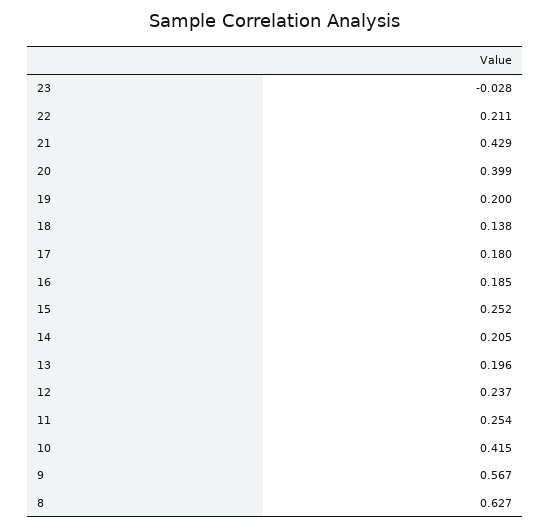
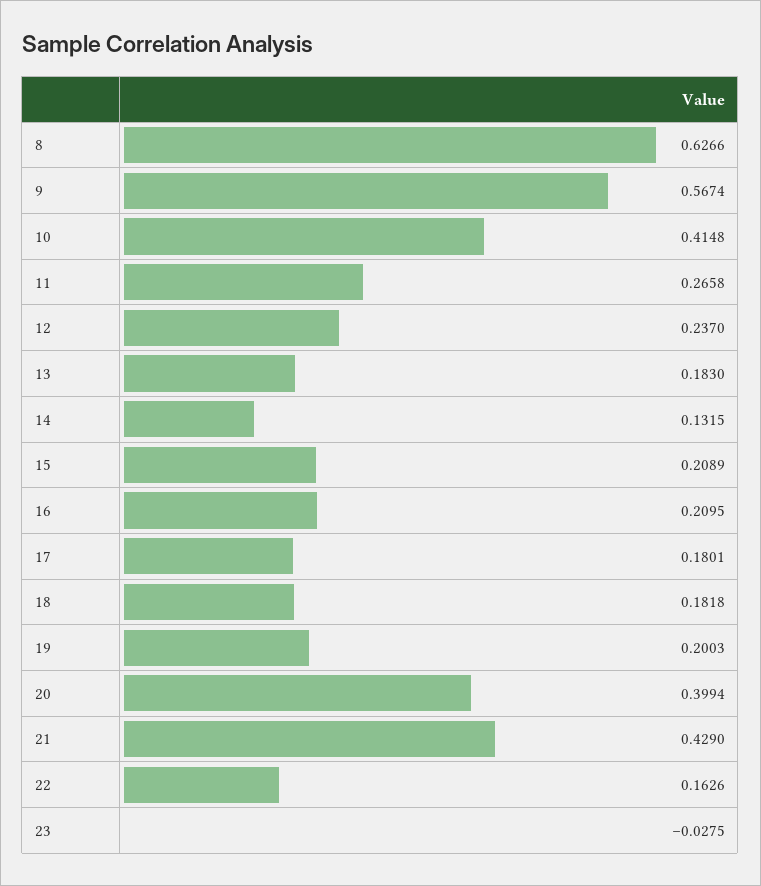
  {
    "23": -0.0275,
-   "22": 0.211,
+   "22": 0.1626,
    "21": 0.429,
    "20": 0.3994,
    "19": 0.2003,
-   "18": 0.138,
+   "18": 0.1818,
    "17": 0.1801,
-   "16": 0.185,
+   "16": 0.2095,
-   "15": 0.252,
+   "15": 0.2089,
-   "14": 0.205,
+   "14": 0.1315,
-   "13": 0.196,
+   "13": 0.183,
    "12": 0.237,
-   "11": 0.254,
+   "11": 0.2658,
    "10": 0.4148,
    "9": 0.5674,
    "8": 0.6266
  }

